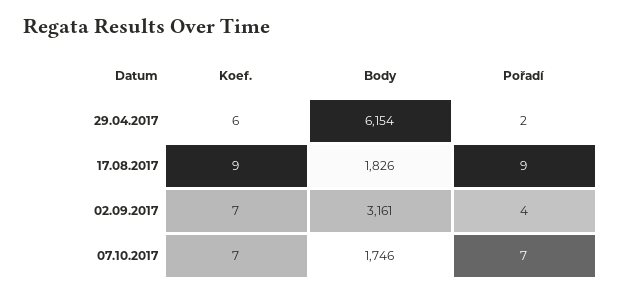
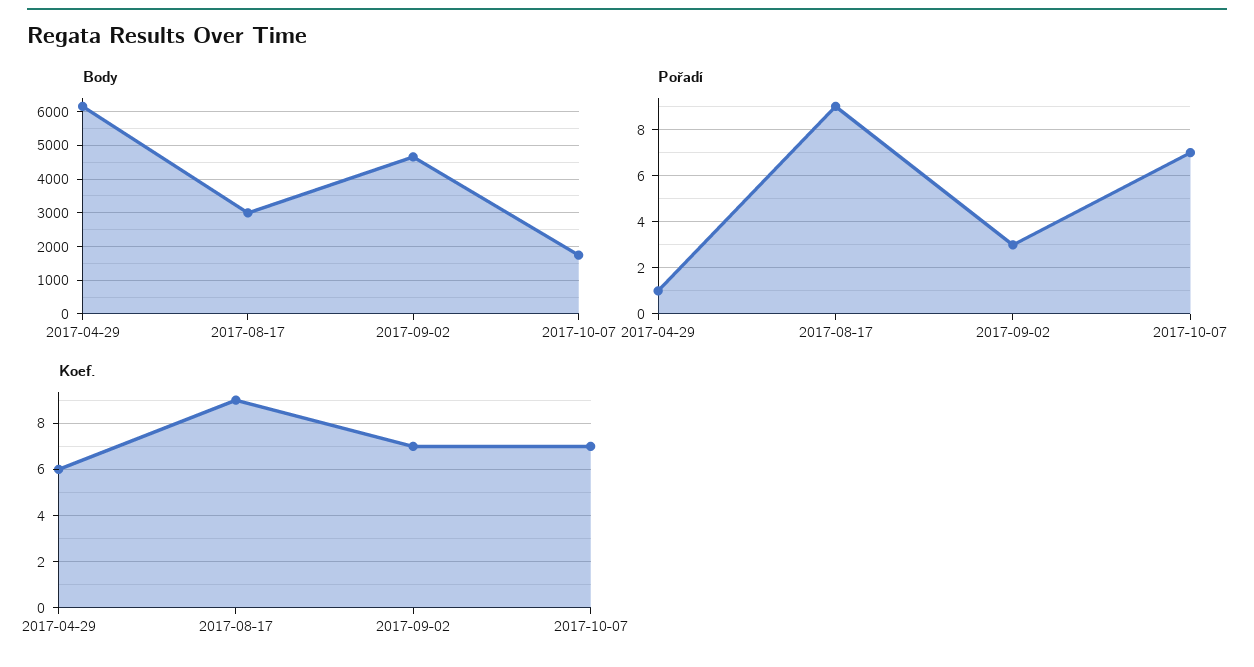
  {
    "Koef.": {
      "29.04.2017": 6,
      "17.08.2017": 9,
      "02.09.2017": 7,
      "07.10.2017": 7
    },
    "Body": {
      "29.04.2017": 6154,
-     "17.08.2017": 1826,
+     "17.08.2017": 3000,
-     "02.09.2017": 3161,
+     "02.09.2017": 4600,
      "07.10.2017": 1746
    },
    "Pořadí": {
-     "29.04.2017": 2,
+     "29.04.2017": 1,
      "17.08.2017": 9,
-     "02.09.2017": 4,
+     "02.09.2017": 3,
      "07.10.2017": 7
    }
  }

